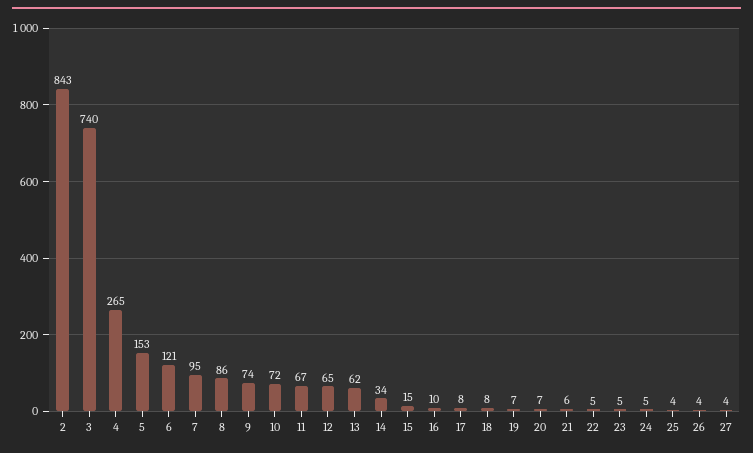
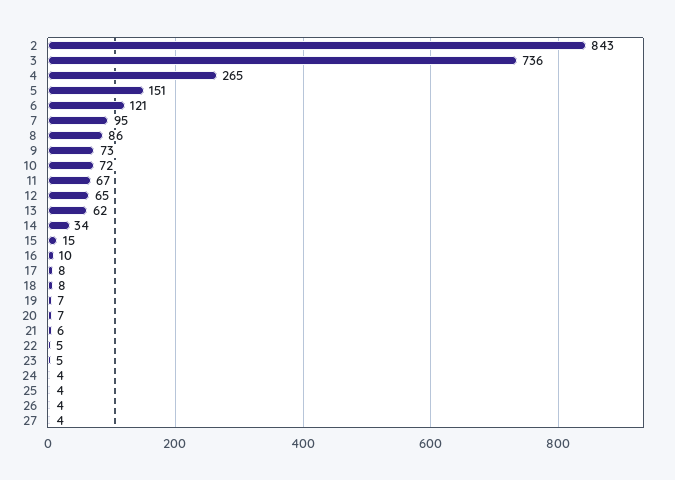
  {
    "2": 843,
-   "3": 740,
+   "3": 736,
    "4": 265,
-   "5": 153,
+   "5": 151,
    "6": 121,
    "7": 95,
    "8": 86,
-   "9": 74,
+   "9": 73,
    "10": 72,
    "11": 67,
    "12": 65,
    "13": 62,
    "14": 34,
    "15": 15,
    "16": 10,
    "17": 8,
    "18": 8,
    "19": 7,
    "20": 7,
    "21": 6,
    "22": 5,
    "23": 5,
-   "24": 5,
+   "24": 4,
    "25": 4,
    "26": 4,
    "27": 4
  }

